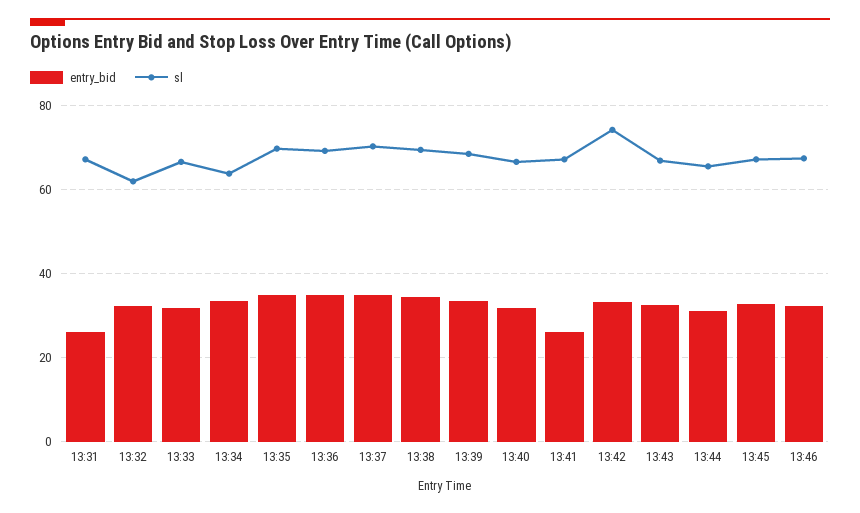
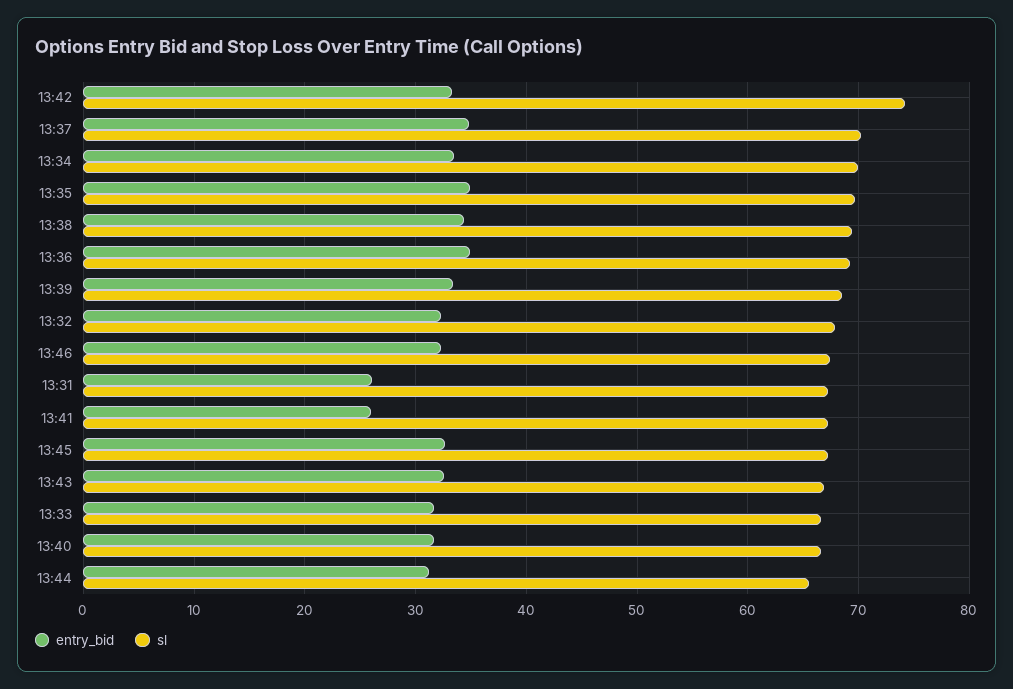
  {
    "entry_bid": {
      "13:31": 26,
      "13:32": 32,
      "13:33": 32,
      "13:34": 34,
      "13:35": 35,
      "13:36": 35,
      "13:37": 35,
      "13:38": 34,
      "13:39": 33,
      "13:40": 32,
      "13:41": 26,
      "13:42": 33,
      "13:43": 33,
      "13:44": 31,
      "13:45": 33,
      "13:46": 32
    },
    "sl": {
      "13:31": 67,
-     "13:32": 62,
+     "13:32": 68,
      "13:33": 67,
-     "13:34": 64,
+     "13:34": 70,
      "13:35": 70,
      "13:36": 69,
      "13:37": 70,
      "13:38": 69,
      "13:39": 68,
      "13:40": 67,
      "13:41": 67,
      "13:42": 74,
      "13:43": 67,
      "13:44": 66,
      "13:45": 67,
      "13:46": 67
    }
  }

